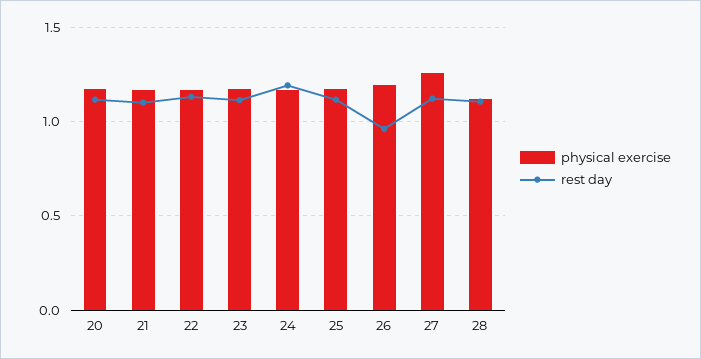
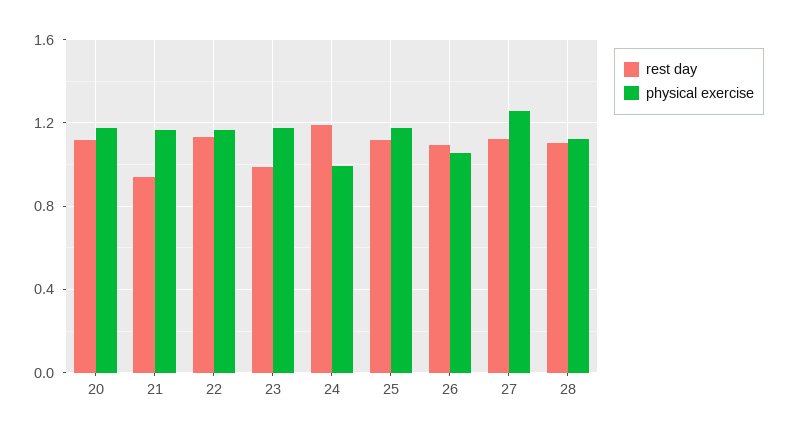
  {
    "physical exercise": {
      "20": 1.15,
      "21": 1.15,
      "22": 1.15,
      "23": 1.15,
-     "24": 1.15,
+     "24": 1,
      "25": 1.15,
-     "26": 1.2,
+     "26": 1.05,
      "27": 1.25,
      "28": 1.1
    },
    "rest day": {
      "20": 1.1,
-     "21": 1.1,
+     "21": 0.95,
      "22": 1.15,
-     "23": 1.1,
+     "23": 1,
      "24": 1.2,
      "25": 1.1,
-     "26": 0.95,
+     "26": 1.1,
      "27": 1.1,
      "28": 1.1
    }
  }

